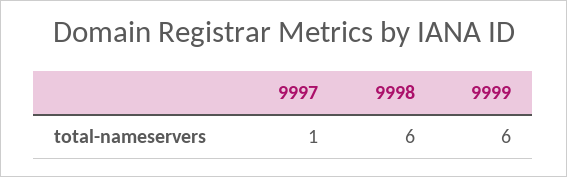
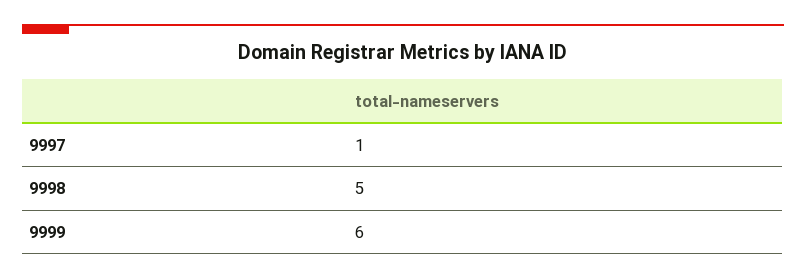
  {
    "9997": 1,
-   "9998": 6,
+   "9998": 5,
    "9999": 6
  }

